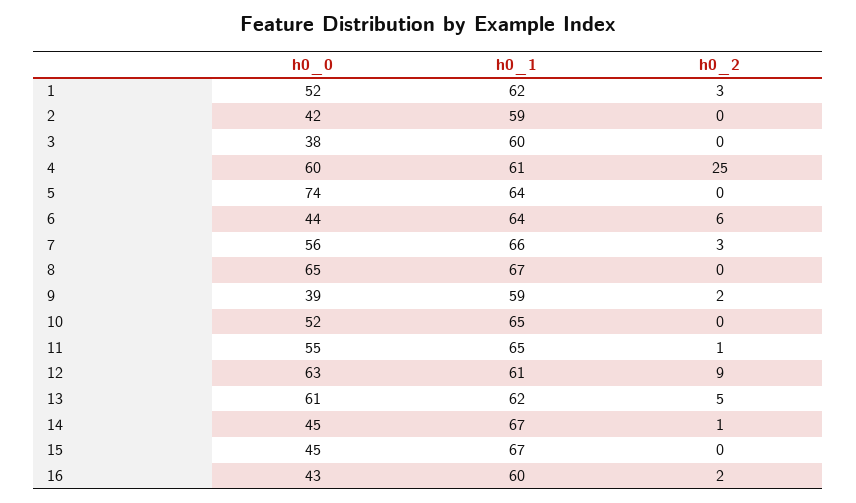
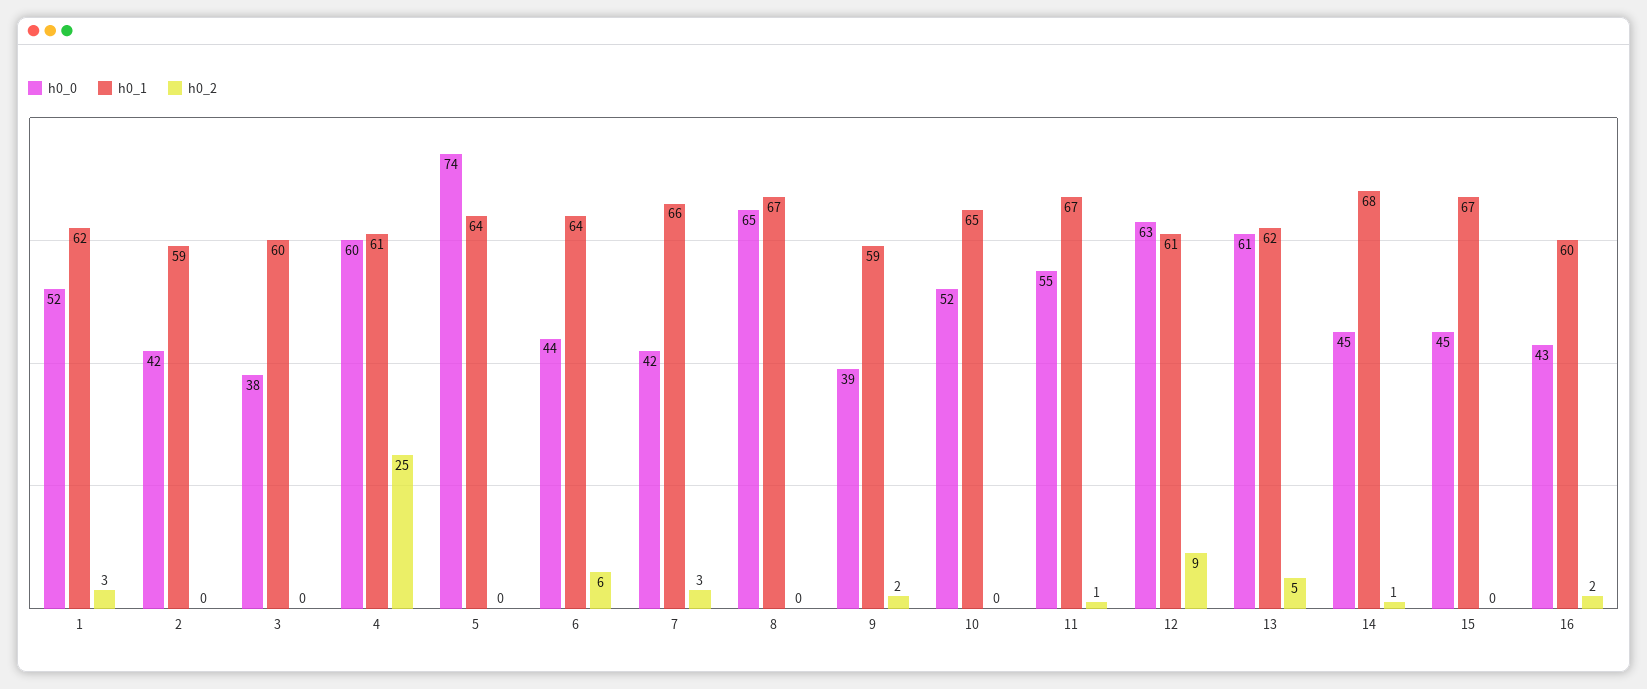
  {
    "h0_0": {
      "1": 52,
      "2": 42,
      "3": 38,
      "4": 60,
      "5": 74,
      "6": 44,
-     "7": 56,
+     "7": 42,
      "8": 65,
      "9": 39,
      "10": 52,
      "11": 55,
      "12": 63,
      "13": 61,
      "14": 45,
      "15": 45,
      "16": 43
    },
    "h0_1": {
      "1": 62,
      "2": 59,
      "3": 60,
      "4": 61,
      "5": 64,
      "6": 64,
      "7": 66,
      "8": 67,
      "9": 59,
      "10": 65,
-     "11": 65,
+     "11": 67,
      "12": 61,
      "13": 62,
-     "14": 67,
+     "14": 68,
      "15": 67,
      "16": 60
    },
    "h0_2": {
      "1": 3,
      "2": 0,
      "3": 0,
      "4": 25,
      "5": 0,
      "6": 6,
      "7": 3,
      "8": 0,
      "9": 2,
      "10": 0,
      "11": 1,
      "12": 9,
      "13": 5,
      "14": 1,
      "15": 0,
      "16": 2
    }
  }

